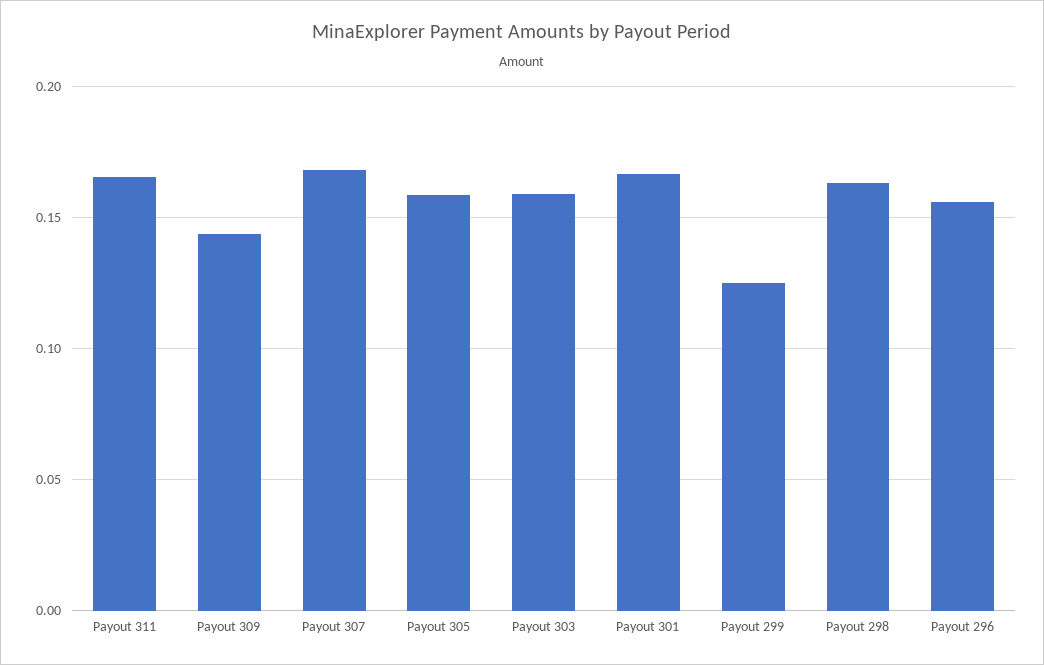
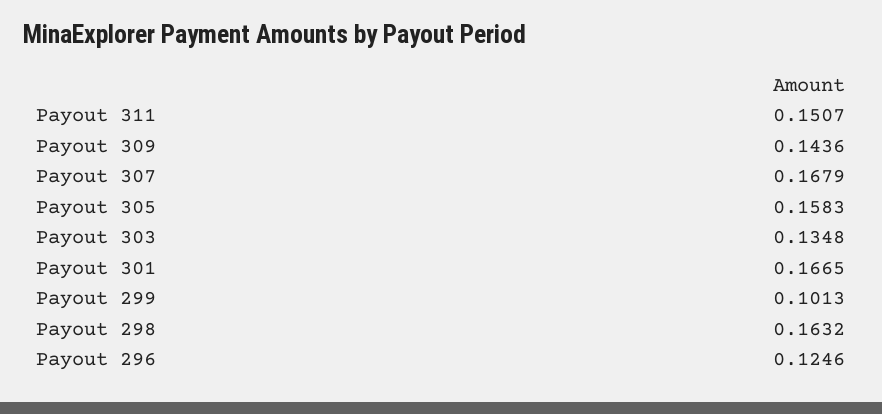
  {
-   "Payout 311": 0.165,
+   "Payout 311": 0.1507,
    "Payout 309": 0.1436,
    "Payout 307": 0.1679,
    "Payout 305": 0.1583,
-   "Payout 303": 0.16,
+   "Payout 303": 0.1348,
    "Payout 301": 0.1665,
-   "Payout 299": 0.125,
+   "Payout 299": 0.1013,
    "Payout 298": 0.1632,
-   "Payout 296": 0.155
+   "Payout 296": 0.1246
  }

